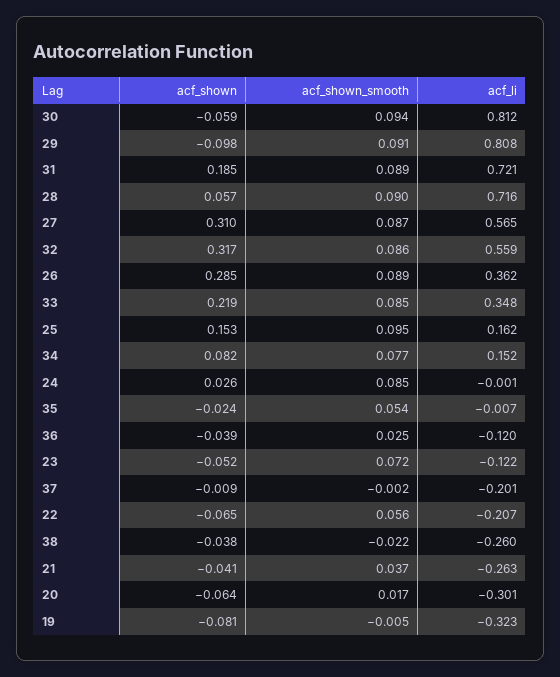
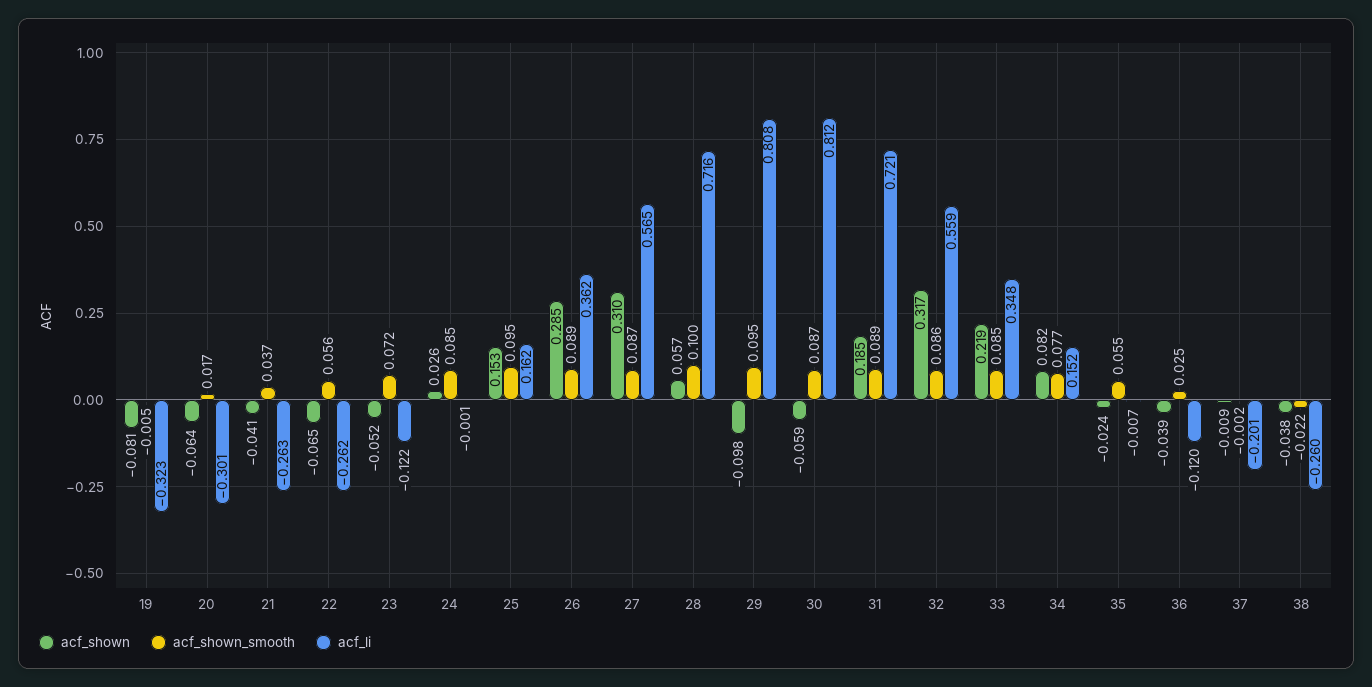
  {
    "acf_shown": {
      "30": -0.059,
      "29": -0.098,
      "31": 0.185,
      "28": 0.057,
      "27": 0.31,
      "32": 0.317,
      "26": 0.285,
      "33": 0.219,
      "25": 0.153,
      "34": 0.082,
      "24": 0.026,
      "35": -0.024,
      "36": -0.039,
      "23": -0.052,
      "37": -0.009,
      "22": -0.065,
      "38": -0.038,
      "21": -0.041,
      "20": -0.064,
      "19": -0.081
    },
    "acf_shown_smooth": {
-     "30": 0.094,
+     "30": 0.087,
-     "29": 0.091,
+     "29": 0.095,
      "31": 0.089,
-     "28": 0.09,
+     "28": 0.1,
      "27": 0.087,
      "32": 0.086,
      "26": 0.089,
      "33": 0.085,
      "25": 0.095,
      "34": 0.077,
      "24": 0.085,
-     "35": 0.054,
+     "35": 0.055,
      "36": 0.025,
      "23": 0.072,
      "37": -0.002,
      "22": 0.056,
      "38": -0.022,
      "21": 0.037,
      "20": 0.017,
      "19": -0.005
    },
    "acf_li": {
      "30": 0.812,
      "29": 0.808,
      "31": 0.721,
      "28": 0.716,
      "27": 0.565,
      "32": 0.559,
      "26": 0.362,
      "33": 0.348,
      "25": 0.162,
      "34": 0.152,
      "24": -0.001,
      "35": -0.007,
      "36": -0.12,
      "23": -0.122,
      "37": -0.201,
-     "22": -0.207,
+     "22": -0.262,
      "38": -0.26,
      "21": -0.263,
      "20": -0.301,
      "19": -0.323
    }
  }

